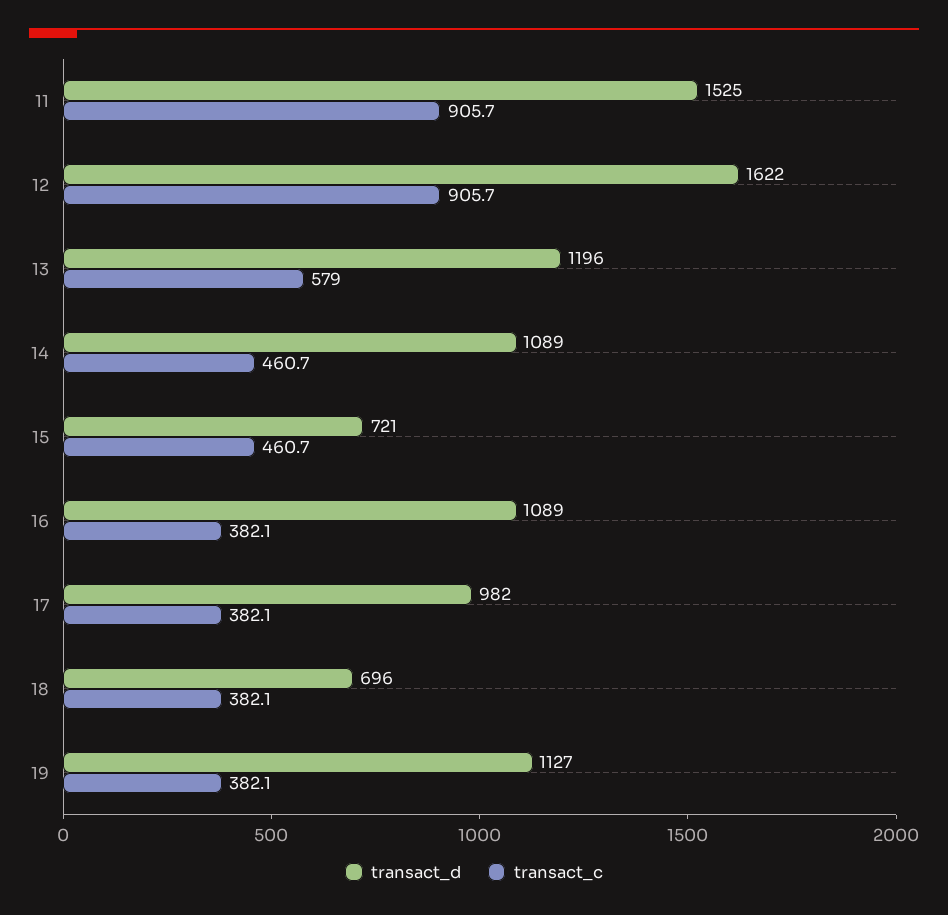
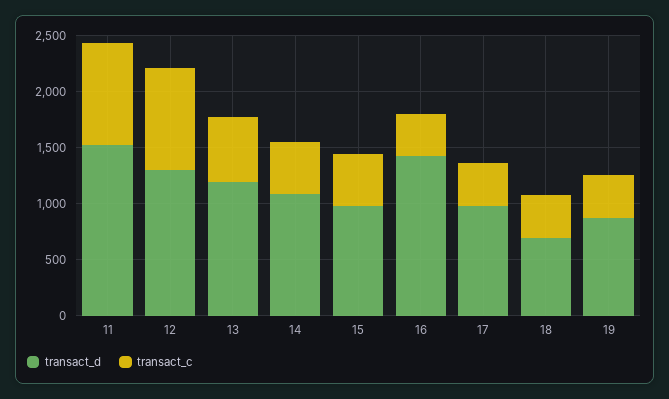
  {
    "transact_d": {
      "11": 1525,
-     "12": 1622,
+     "12": 1300,
      "13": 1196,
      "14": 1089,
-     "15": 721,
+     "15": 1000,
-     "16": 1089,
+     "16": 1400,
      "17": 982,
      "18": 696,
-     "19": 1127
+     "19": 900
    },
    "transact_c": {
      "11": 905.7,
      "12": 905.7,
      "13": 579,
      "14": 460.7,
      "15": 460.7,
      "16": 382.1,
      "17": 382.1,
      "18": 382.1,
      "19": 382.1
    }
  }

